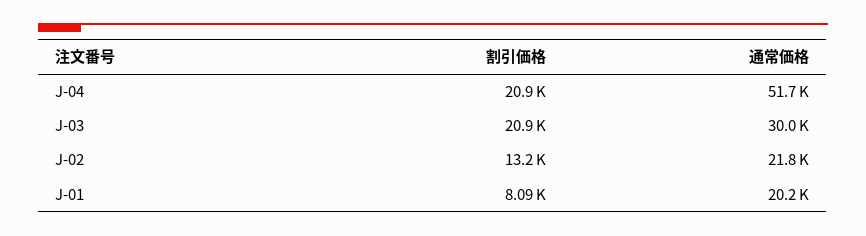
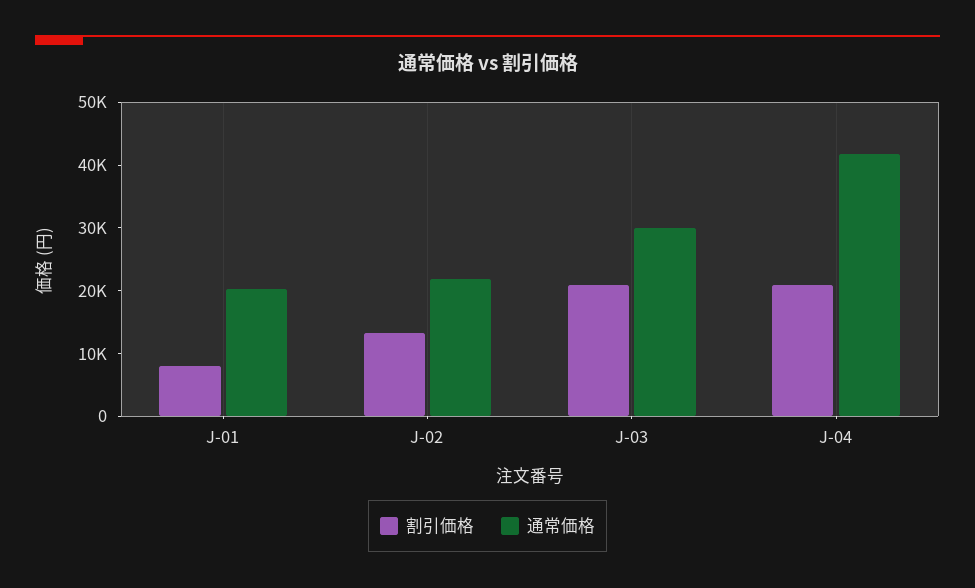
  {
    "割引価格": {
      "J-04": 20900,
      "J-03": 20900,
      "J-02": 13200,
      "J-01": 8090
    },
    "通常価格": {
-     "J-04": 51700,
+     "J-04": 42000,
      "J-03": 30000,
      "J-02": 21800,
      "J-01": 20200
    }
  }

